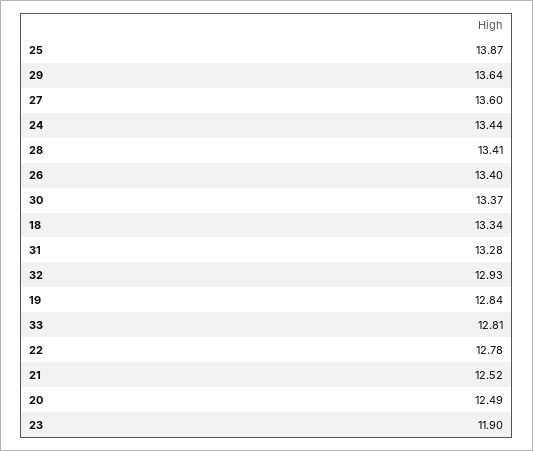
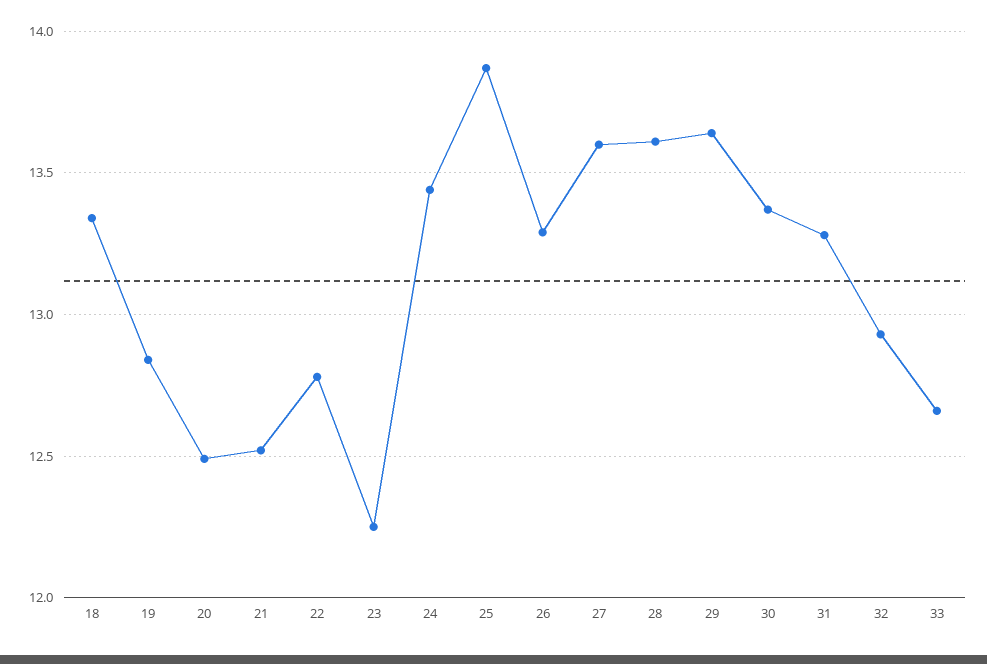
  {
    "25": 13.87,
    "29": 13.64,
    "27": 13.6,
    "24": 13.44,
-   "28": 13.41,
+   "28": 13.6,
-   "26": 13.4,
+   "26": 13.3,
    "30": 13.37,
    "18": 13.34,
    "31": 13.28,
    "32": 12.93,
    "19": 12.84,
-   "33": 12.81,
+   "33": 12.65,
    "22": 12.78,
    "21": 12.52,
    "20": 12.49,
-   "23": 11.9
+   "23": 12.25
  }

